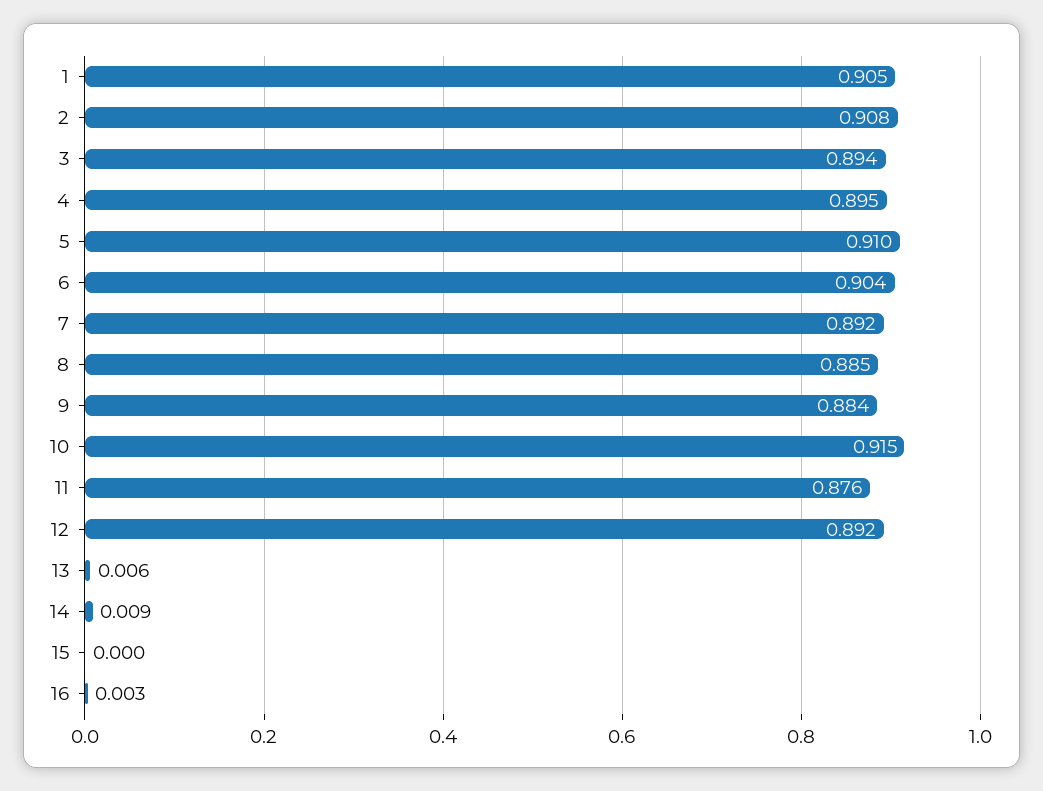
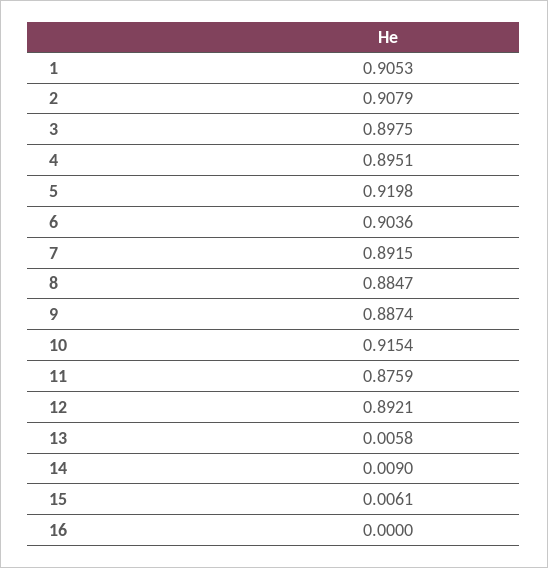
  {
    "1": 0.9053,
    "2": 0.9079,
-   "3": 0.894,
+   "3": 0.8975,
    "4": 0.8951,
-   "5": 0.91,
+   "5": 0.9198,
    "6": 0.9036,
    "7": 0.8915,
    "8": 0.8847,
-   "9": 0.884,
+   "9": 0.8874,
    "10": 0.9154,
    "11": 0.8759,
    "12": 0.8921,
    "13": 0.0058,
    "14": 0.009,
-   "15": 0,
+   "15": 0.0061,
-   "16": 0.003
+   "16": 0
  }

